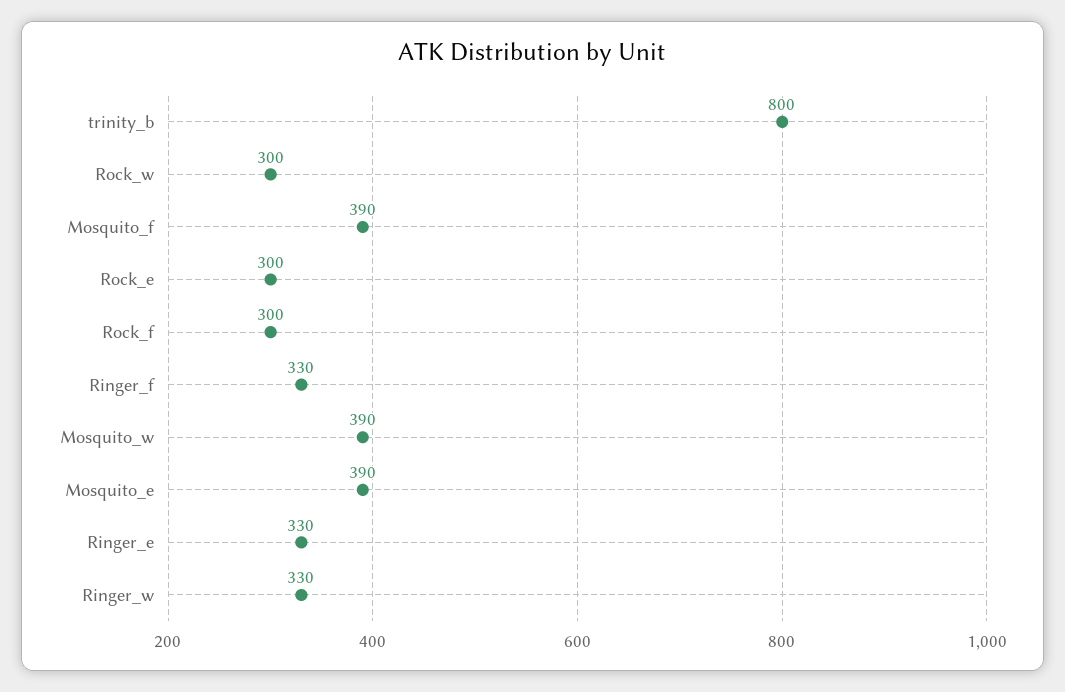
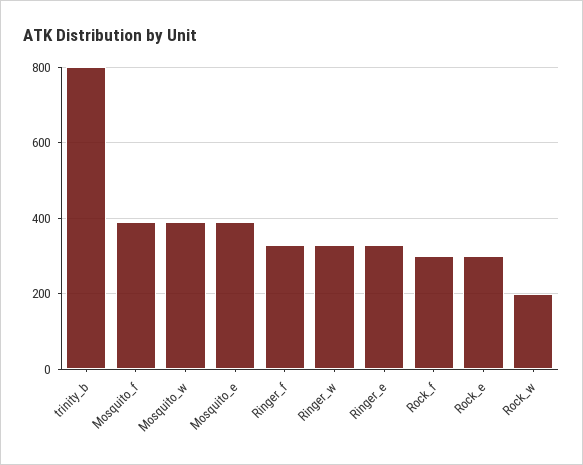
  {
    "trinity_b": 800,
-   "Rock_w": 300,
+   "Rock_w": 200,
    "Mosquito_f": 390,
    "Rock_e": 300,
    "Rock_f": 300,
    "Ringer_f": 330,
    "Mosquito_w": 390,
    "Mosquito_e": 390,
    "Ringer_e": 330,
    "Ringer_w": 330
  }

